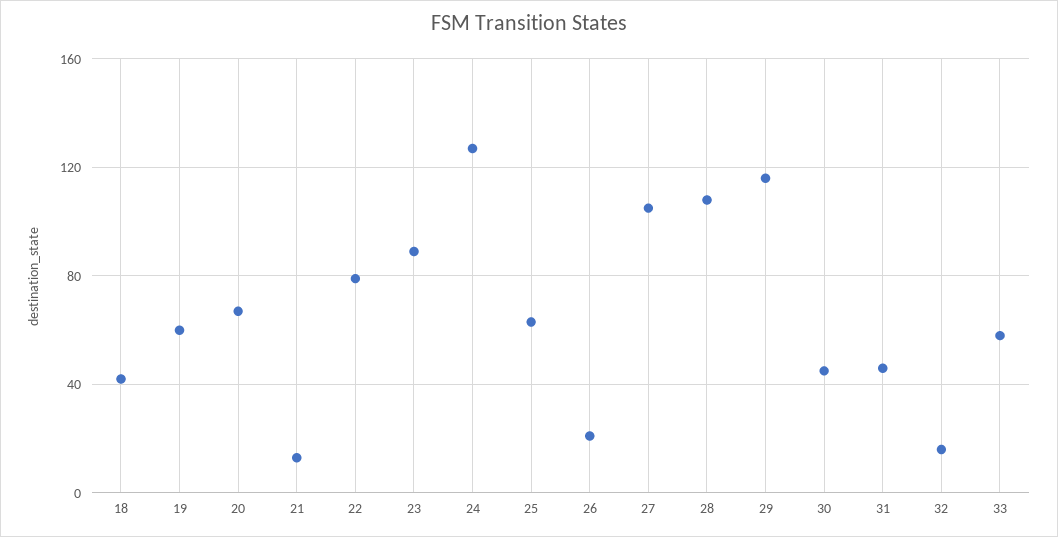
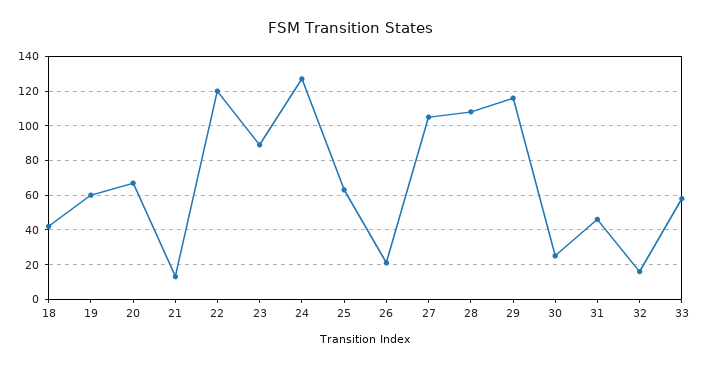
  {
    "18": 40,
    "19": 60,
    "20": 65,
    "21": 15,
-   "22": 80,
+   "22": 120,
    "23": 90,
    "24": 125,
    "25": 65,
    "26": 20,
    "27": 105,
    "28": 110,
    "29": 115,
-   "30": 45,
+   "30": 25,
    "31": 45,
    "32": 15,
    "33": 60
  }

